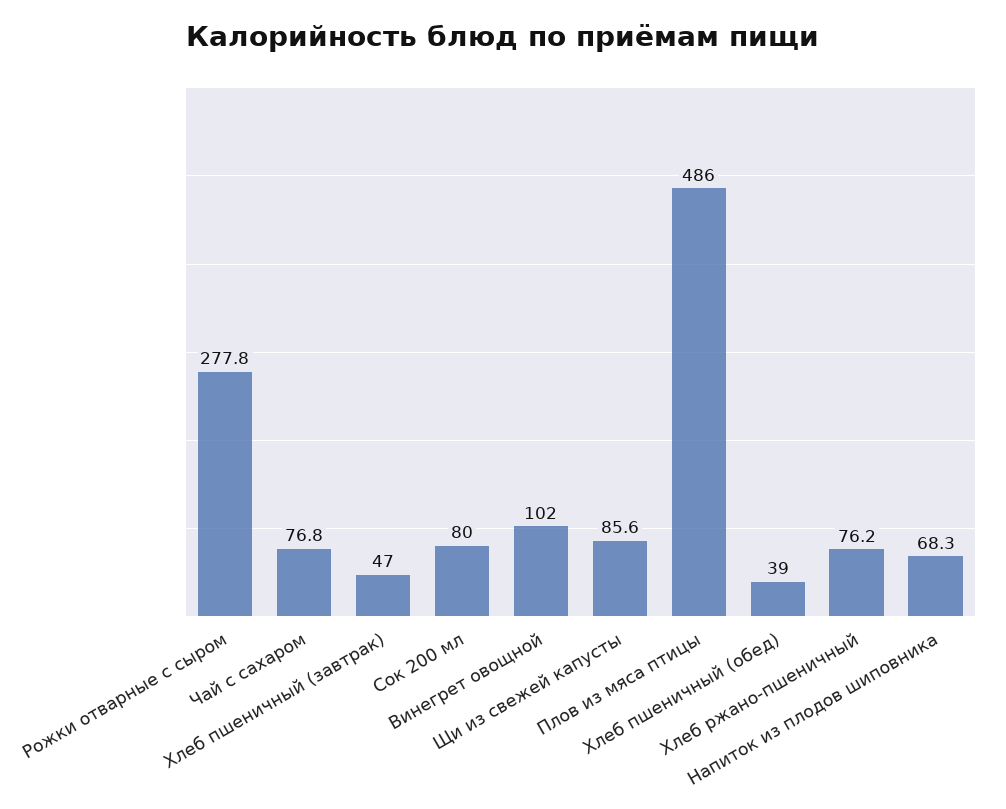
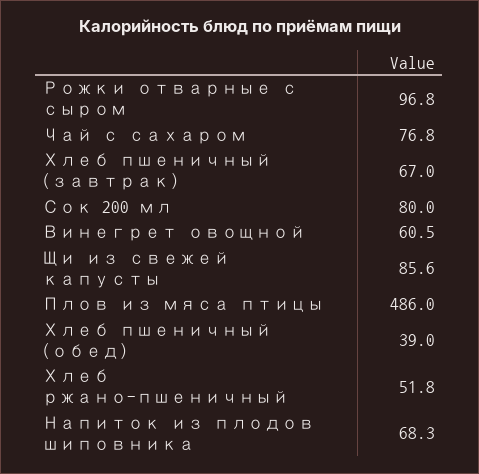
  {
-   "Рожки отварные с сыром": 277.8,
+   "Рожки отварные с сыром": 96.8,
    "Чай с сахаром": 76.8,
-   "Хлеб пшеничный (завтрак)": 47,
+   "Хлеб пшеничный (завтрак)": 67,
    "Сок 200 мл": 80,
-   "Винегрет овощной": 102,
+   "Винегрет овощной": 60.5,
    "Щи из свежей капусты": 85.6,
    "Плов из мяса птицы": 486,
    "Хлеб пшеничный (обед)": 39,
-   "Хлеб ржано-пшеничный": 76.2,
+   "Хлеб ржано-пшеничный": 51.8,
    "Напиток из плодов шиповника": 68.3
  }

